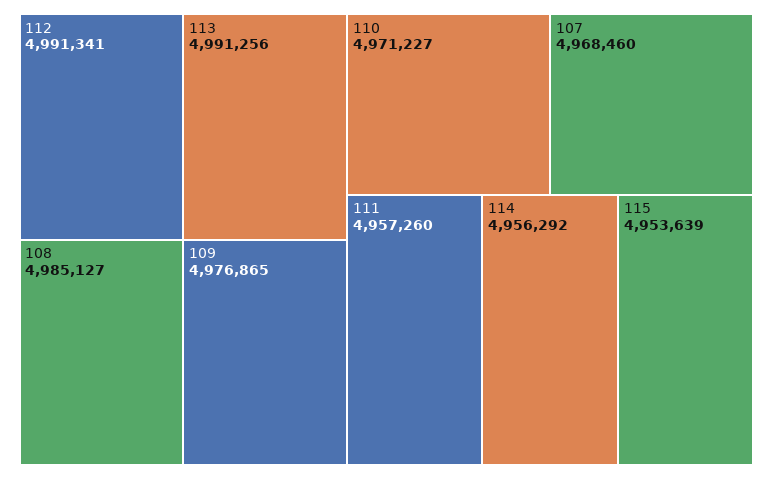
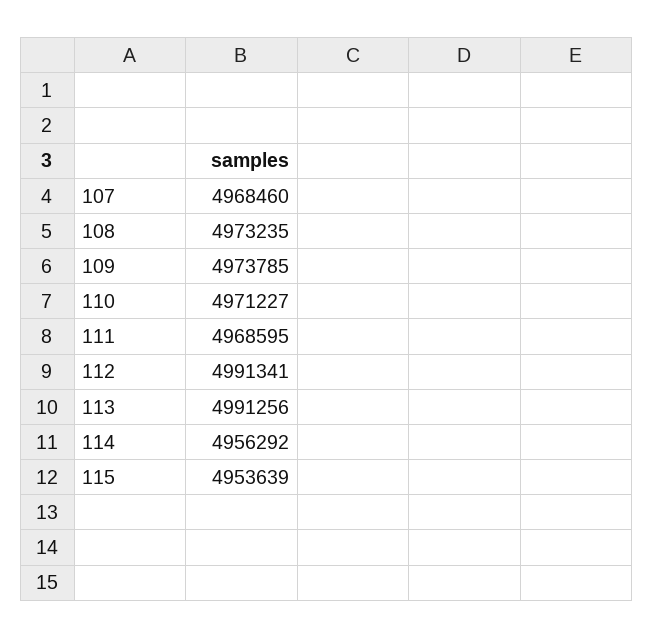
  {
    "112": 4991341,
    "113": 4991256,
-   "108": 4985127,
+   "108": 4973235,
-   "109": 4976865,
+   "109": 4973785,
    "110": 4971227,
    "107": 4968460,
-   "111": 4957260,
+   "111": 4968595,
    "114": 4956292,
    "115": 4953639
  }

